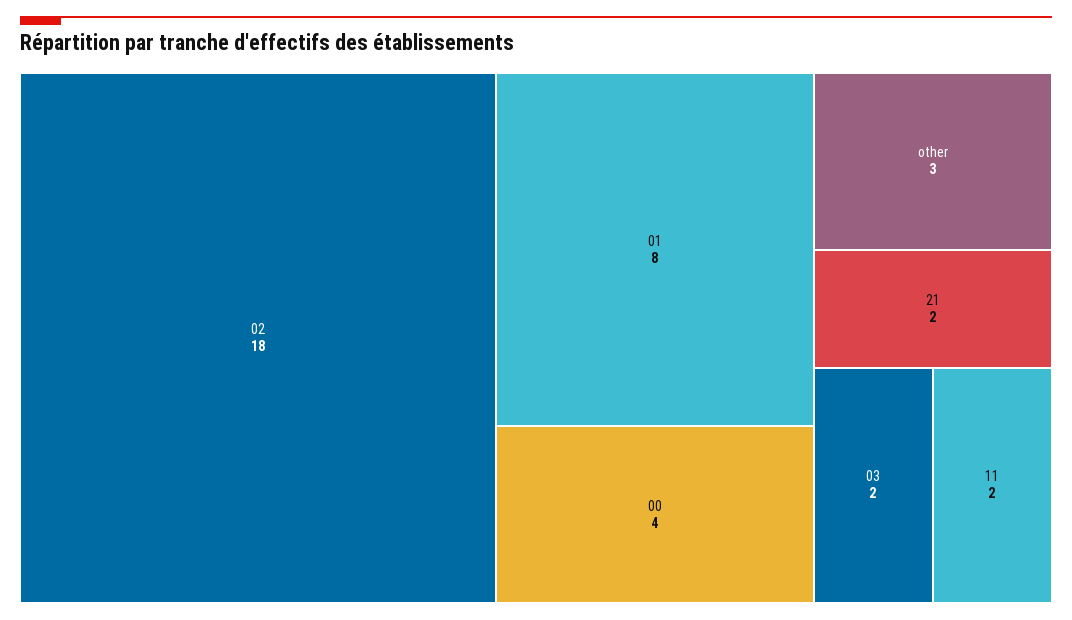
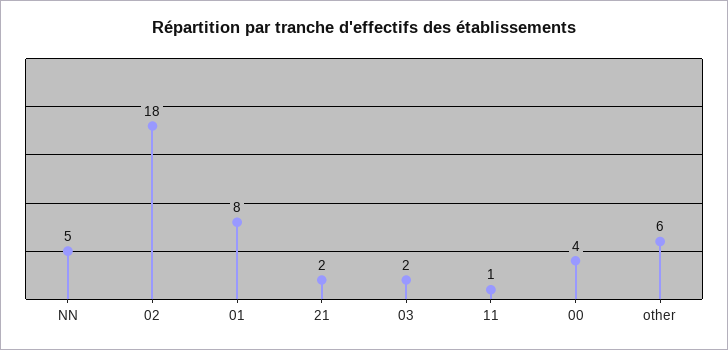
  {
    "02": 18,
    "01": 8,
    "00": 4,
-   "other": 3,
+   "other": 6,
    "21": 2,
    "03": 2,
-   "11": 2
+   "11": 1,
+   "NN": 5
  }

